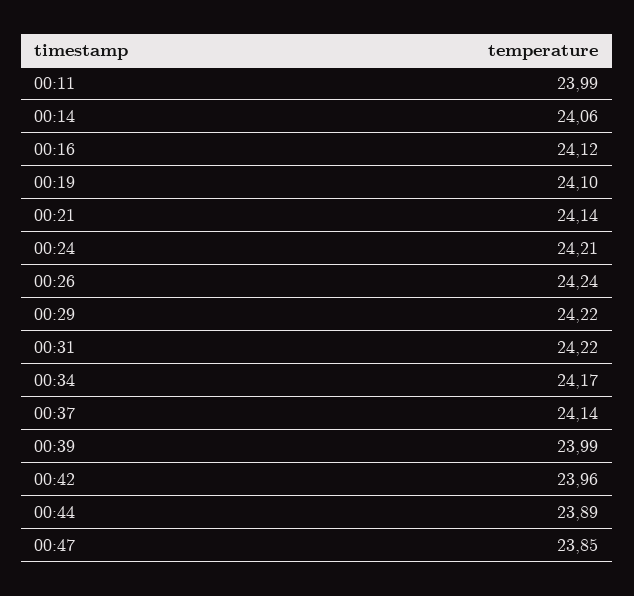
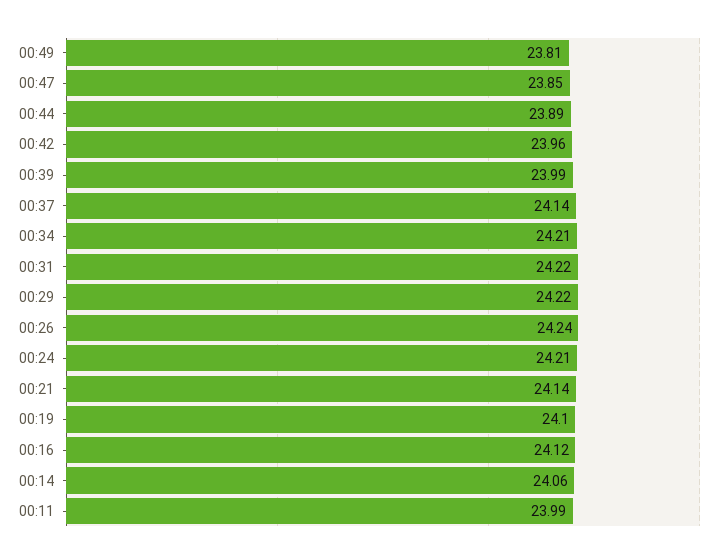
  {
    "00:11": 23.99,
    "00:14": 24.06,
    "00:16": 24.12,
    "00:19": 24.1,
    "00:21": 24.14,
    "00:24": 24.21,
    "00:26": 24.24,
    "00:29": 24.22,
    "00:31": 24.22,
-   "00:34": 24.17,
+   "00:34": 24.21,
    "00:37": 24.14,
    "00:39": 23.99,
    "00:42": 23.96,
    "00:44": 23.89,
-   "00:47": 23.85
+   "00:47": 23.85,
+   "00:49": 23.81
  }

